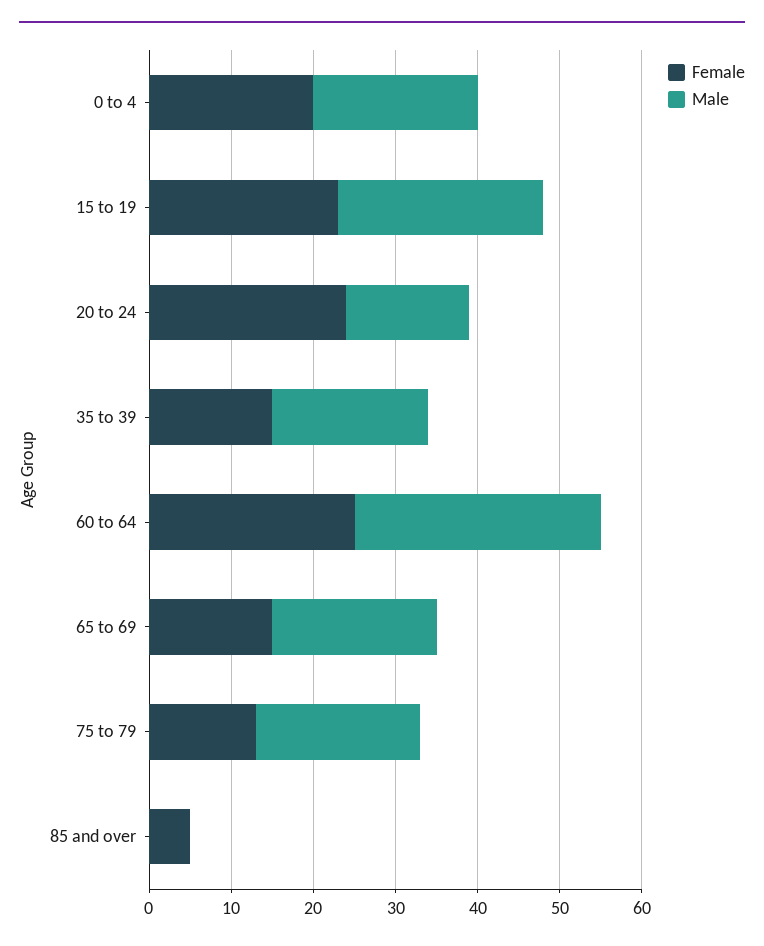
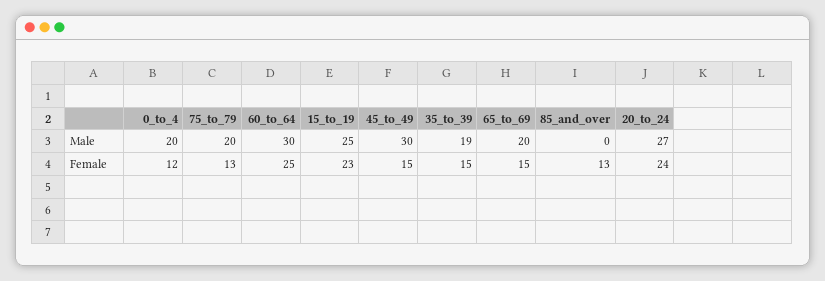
  {
    "Female": {
-     "0 to 4": 20,
+     "0 to 4": 12,
      "15 to 19": 23,
      "20 to 24": 24,
      "35 to 39": 15,
      "60 to 64": 25,
      "65 to 69": 15,
      "75 to 79": 13,
-     "85 and over": 5
+     "85 and over": 13,
+     "45_to_49": 15
    },
    "Male": {
      "0 to 4": 20,
      "15 to 19": 25,
-     "20 to 24": 15,
+     "20 to 24": 27,
      "35 to 39": 19,
      "60 to 64": 30,
      "65 to 69": 20,
      "75 to 79": 20,
-     "85 and over": 0
+     "85 and over": 0,
+     "45_to_49": 30
    }
  }

